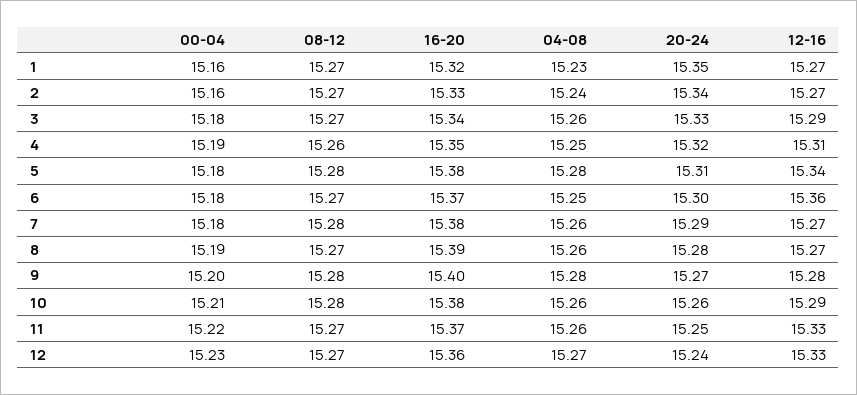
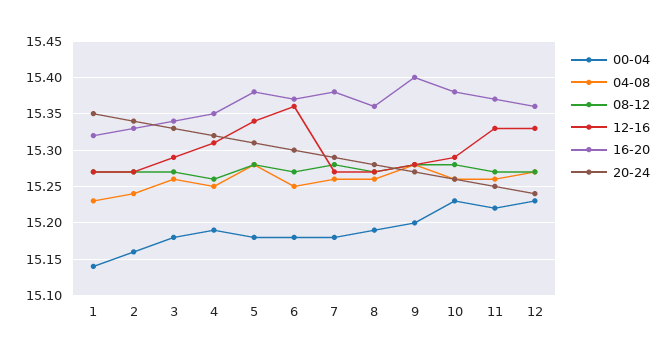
  {
    "00-04": {
-     "1": 15.16,
+     "1": 15.14,
      "2": 15.16,
      "3": 15.18,
      "4": 15.19,
      "5": 15.18,
      "6": 15.18,
      "7": 15.18,
      "8": 15.19,
      "9": 15.2,
-     "10": 15.21,
+     "10": 15.23,
      "11": 15.22,
      "12": 15.23
    },
    "08-12": {
      "1": 15.27,
      "2": 15.27,
      "3": 15.27,
      "4": 15.26,
      "5": 15.28,
      "6": 15.27,
      "7": 15.28,
      "8": 15.27,
      "9": 15.28,
      "10": 15.28,
      "11": 15.27,
      "12": 15.27
    },
    "16-20": {
      "1": 15.32,
      "2": 15.33,
      "3": 15.34,
      "4": 15.35,
      "5": 15.38,
      "6": 15.37,
      "7": 15.38,
-     "8": 15.39,
+     "8": 15.36,
      "9": 15.4,
      "10": 15.38,
      "11": 15.37,
      "12": 15.36
    },
    "04-08": {
      "1": 15.23,
      "2": 15.24,
      "3": 15.26,
      "4": 15.25,
      "5": 15.28,
      "6": 15.25,
      "7": 15.26,
      "8": 15.26,
      "9": 15.28,
      "10": 15.26,
      "11": 15.26,
      "12": 15.27
    },
    "20-24": {
      "1": 15.35,
      "2": 15.34,
      "3": 15.33,
      "4": 15.32,
      "5": 15.31,
      "6": 15.3,
      "7": 15.29,
      "8": 15.28,
      "9": 15.27,
      "10": 15.26,
      "11": 15.25,
      "12": 15.24
    },
    "12-16": {
      "1": 15.27,
      "2": 15.27,
      "3": 15.29,
      "4": 15.31,
      "5": 15.34,
      "6": 15.36,
      "7": 15.27,
      "8": 15.27,
      "9": 15.28,
      "10": 15.29,
      "11": 15.33,
      "12": 15.33
    }
  }

